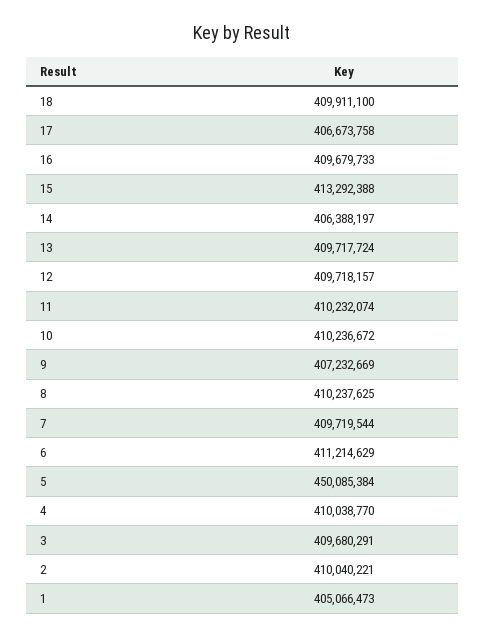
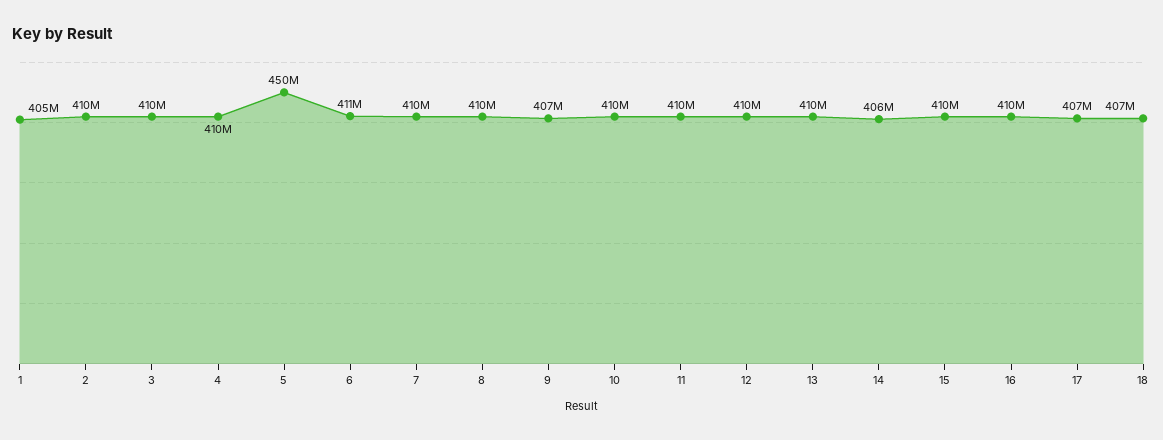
  {
-   "18": 409911100,
+   "18": 407000000,
    "17": 406673758,
    "16": 409679733,
-   "15": 413292388,
+   "15": 410000000,
    "14": 406388197,
    "13": 409717724,
    "12": 409718157,
    "11": 410232074,
    "10": 410236672,
    "9": 407232669,
    "8": 410237625,
    "7": 409719544,
    "6": 411214629,
    "5": 450085384,
    "4": 410038770,
    "3": 409680291,
    "2": 410040221,
    "1": 405066473
  }

